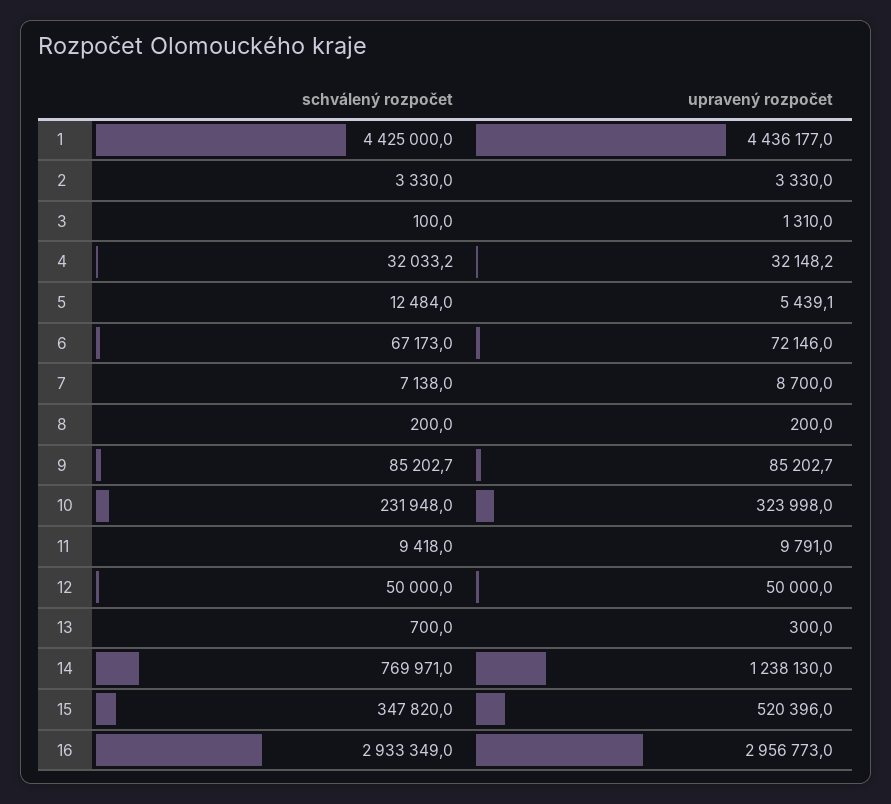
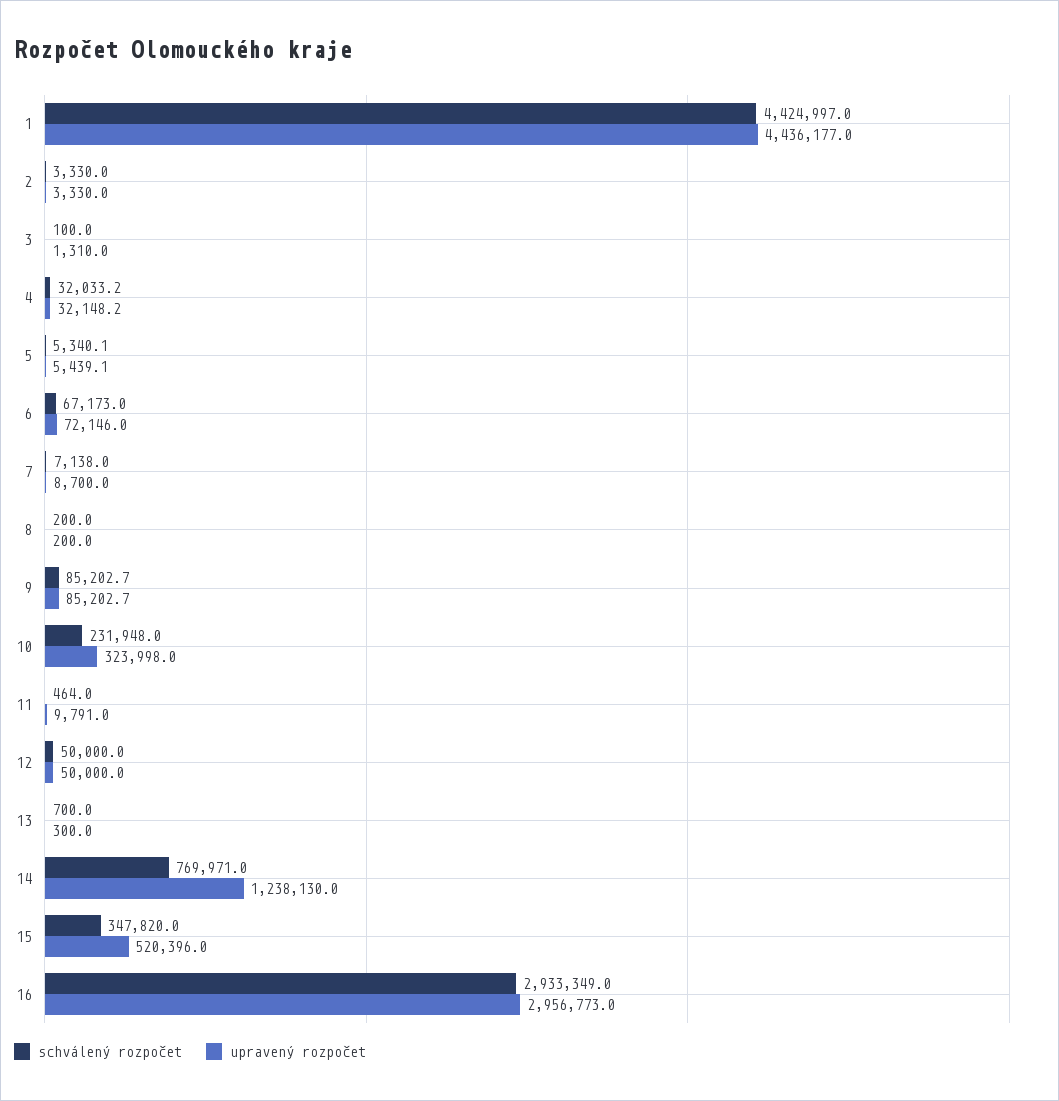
  {
    "schválený rozpočet": {
-     "1": 4425000,
+     "1": 4424997,
      "2": 3330,
      "3": 100,
      "4": 32033.2,
-     "5": 12484,
+     "5": 5340.1,
      "6": 67173,
      "7": 7138,
      "8": 200,
      "9": 85202.7,
      "10": 231948,
-     "11": 9418,
+     "11": 464,
      "12": 50000,
      "13": 700,
      "14": 769971,
      "15": 347820,
      "16": 2933349
    },
    "upravený rozpočet": {
      "1": 4436177,
      "2": 3330,
      "3": 1310,
      "4": 32148.2,
      "5": 5439.1,
      "6": 72146,
      "7": 8700,
      "8": 200,
      "9": 85202.7,
      "10": 323998,
      "11": 9791,
      "12": 50000,
      "13": 300,
      "14": 1238130,
      "15": 520396,
      "16": 2956773
    }
  }

